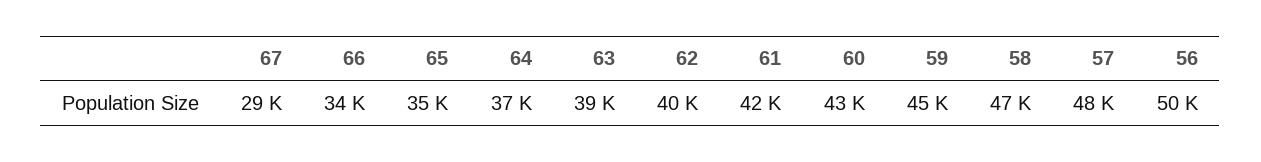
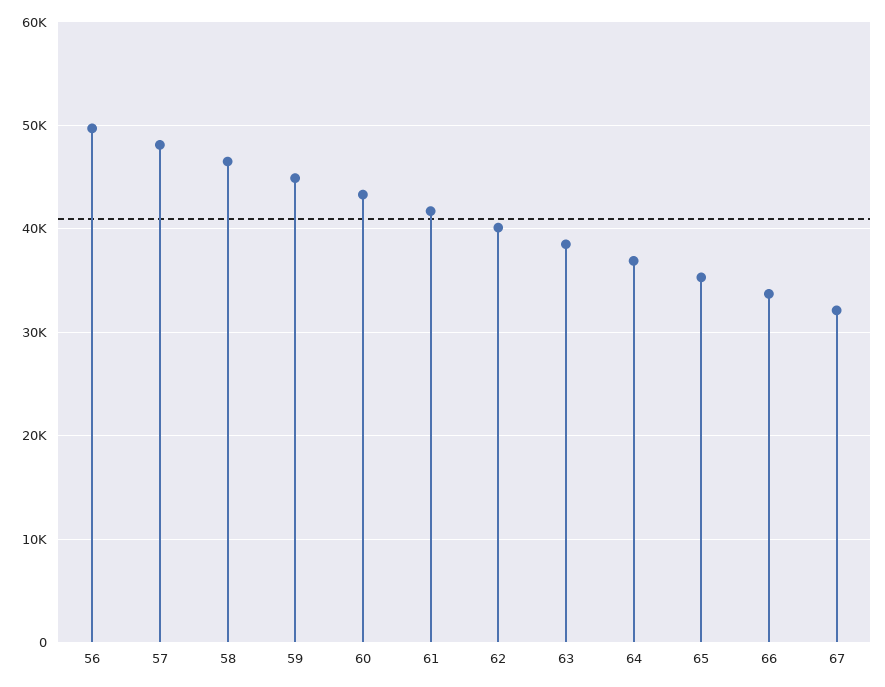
  {
-   "67": 29000,
+   "67": 32000,
    "66": 34000,
    "65": 35000,
    "64": 37000,
    "63": 39000,
    "62": 40000,
    "61": 42000,
    "60": 43000,
    "59": 45000,
    "58": 47000,
    "57": 48000,
    "56": 50000
  }

